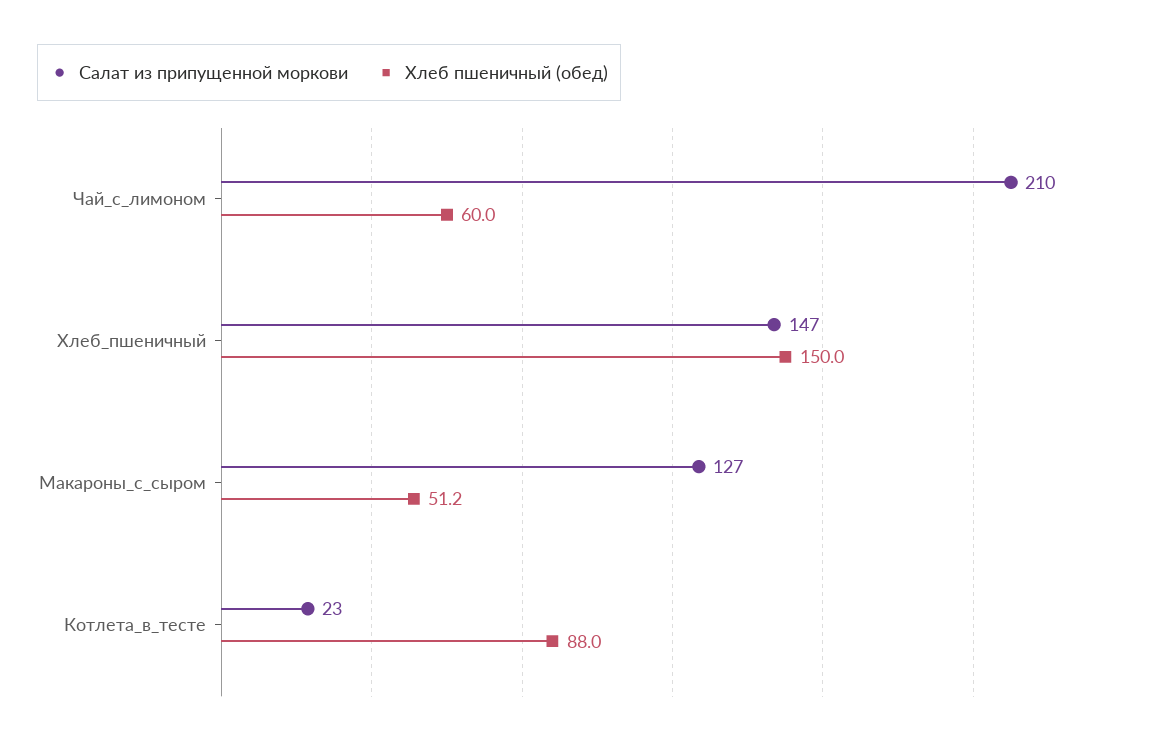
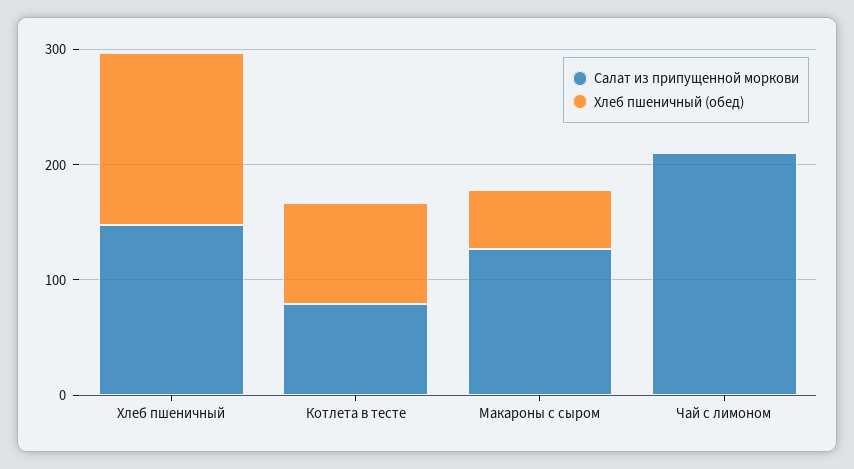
  {
    "Салат из припущенной моркови": {
      "Чай_с_лимоном": 210,
      "Хлеб_пшеничный": 147,
      "Макароны_с_сыром": 127,
-     "Котлета_в_тесте": 23
+     "Котлета_в_тесте": 80
    },
    "Хлеб пшеничный (обед)": {
-     "Чай_с_лимоном": 60,
+     "Чай_с_лимоном": 0,
      "Хлеб_пшеничный": 150,
      "Макароны_с_сыром": 51.2,
      "Котлета_в_тесте": 88
    }
  }

